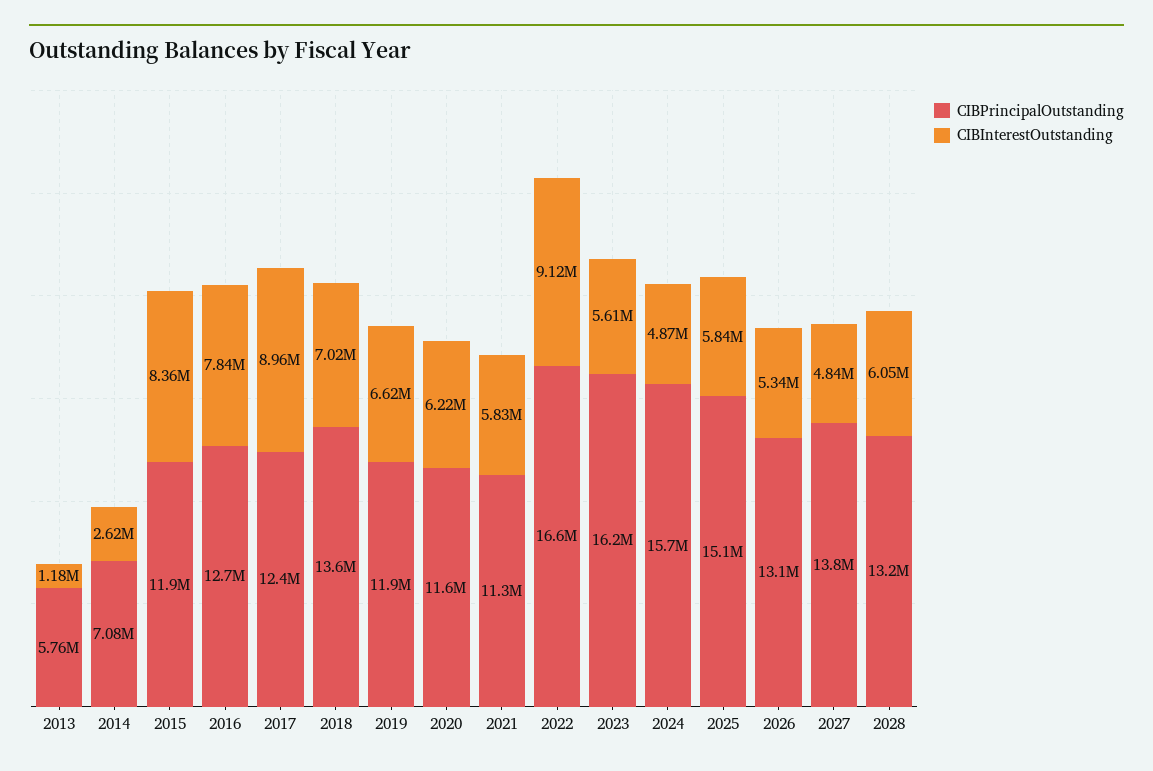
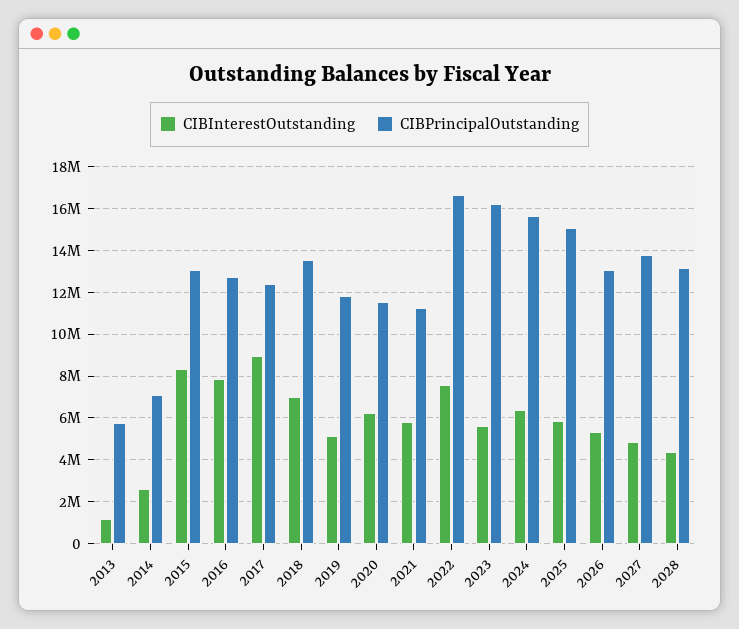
  {
    "CIBPrincipalOutstanding": {
      "2013": 5760000,
      "2014": 7080000,
-     "2015": 11900000,
+     "2015": 13000000,
      "2016": 12700000,
      "2017": 12400000,
      "2018": 13600000,
      "2019": 11900000,
      "2020": 11600000,
      "2021": 11300000,
      "2022": 16600000,
      "2023": 16200000,
      "2024": 15700000,
      "2025": 15100000,
      "2026": 13100000,
      "2027": 13800000,
      "2028": 13200000
    },
    "CIBInterestOutstanding": {
      "2013": 1180000,
      "2014": 2620000,
      "2015": 8360000,
      "2016": 7840000,
      "2017": 8960000,
      "2018": 7020000,
-     "2019": 6620000,
+     "2019": 5000000,
      "2020": 6220000,
      "2021": 5830000,
-     "2022": 9120000,
+     "2022": 7500000,
      "2023": 5610000,
-     "2024": 4870000,
+     "2024": 6500000,
      "2025": 5840000,
      "2026": 5340000,
      "2027": 4840000,
-     "2028": 6050000
+     "2028": 4500000
    }
  }

